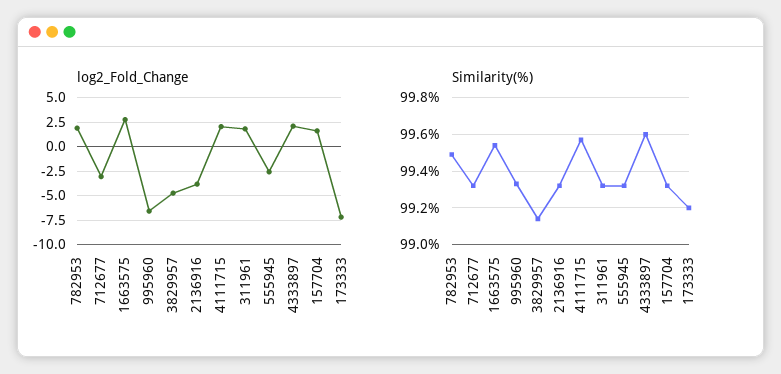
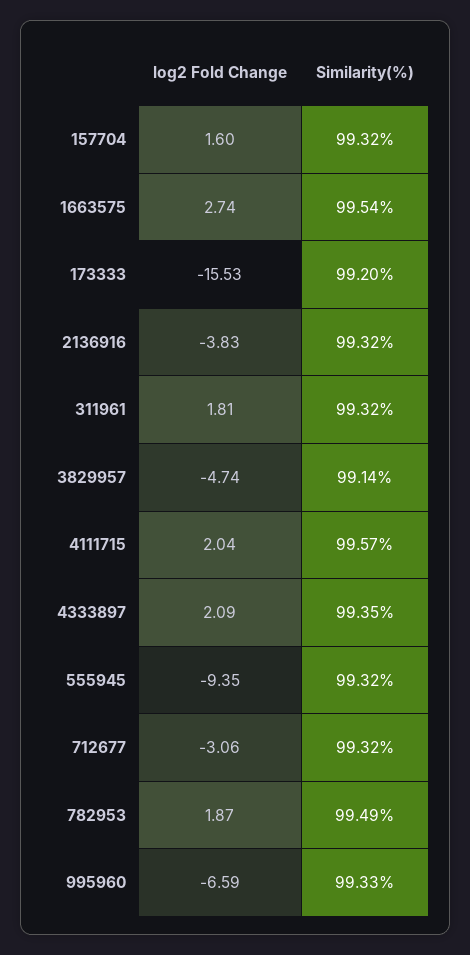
  {
    "log2_Fold_Change": {
      "782953": 1.87,
      "712677": -3.06,
      "1663575": 2.74,
      "995960": -6.59,
      "3829957": -4.74,
      "2136916": -3.83,
      "4111715": 2.04,
      "311961": 1.81,
-     "555945": -2.5,
+     "555945": -9.35,
      "4333897": 2.09,
      "157704": 1.6,
-     "173333": -7.5
+     "173333": -15.53
    },
    "Similarity(%)": {
      "782953": 99.49,
      "712677": 99.32,
      "1663575": 99.54,
      "995960": 99.33,
      "3829957": 99.14,
      "2136916": 99.32,
      "4111715": 99.57,
      "311961": 99.32,
      "555945": 99.32,
-     "4333897": 99.6,
+     "4333897": 99.35,
      "157704": 99.32,
      "173333": 99.2
    }
  }

